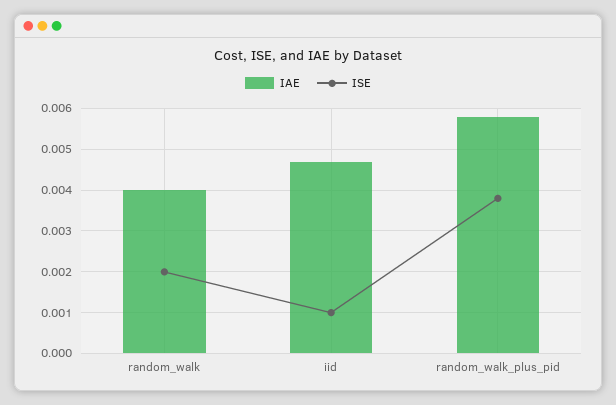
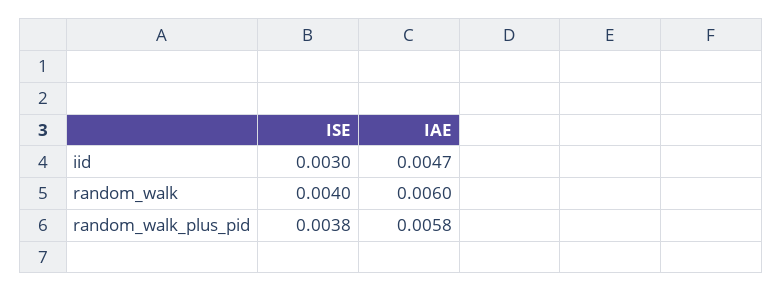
  {
    "IAE": {
-     "random_walk": 0.004,
+     "random_walk": 0.006,
      "iid": 0.0047,
      "random_walk_plus_pid": 0.0058
    },
    "ISE": {
-     "random_walk": 0.002,
+     "random_walk": 0.004,
-     "iid": 0.001,
+     "iid": 0.003,
      "random_walk_plus_pid": 0.0038
    }
  }

